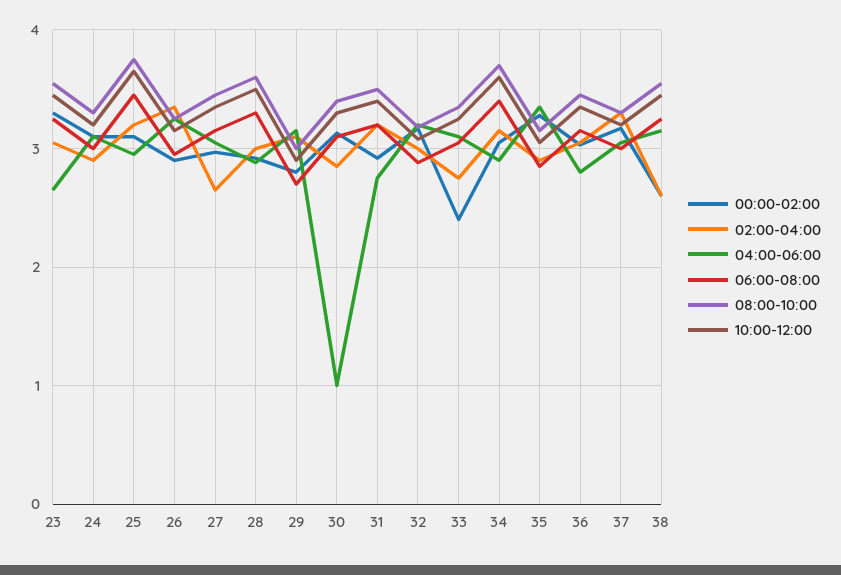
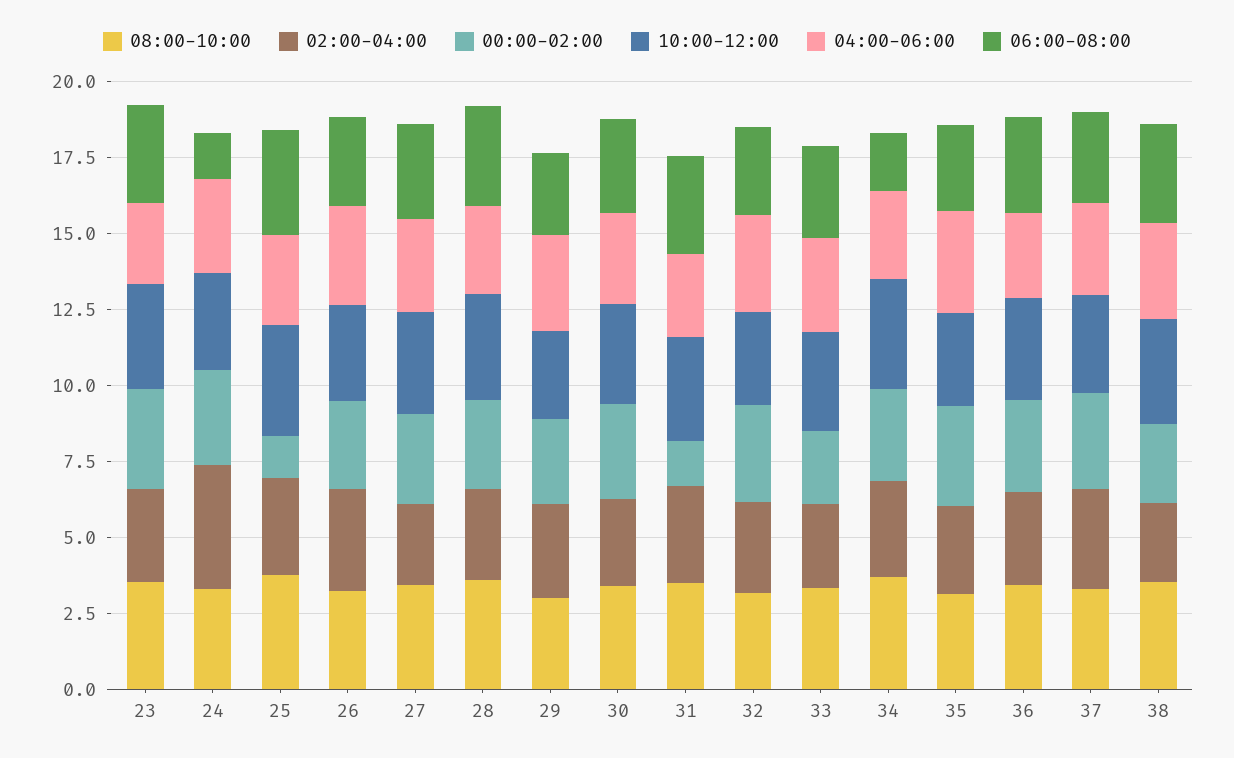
  {
    "00:00-02:00": {
      "23": 3.3,
      "24": 3.1,
-     "25": 3.1,
+     "25": 1.5,
      "26": 2.9,
      "27": 3,
      "28": 2.9,
      "29": 2.8,
      "30": 3.1,
-     "31": 2.9,
+     "31": 1.5,
      "32": 3.2,
      "33": 2.4,
      "34": 3.1,
      "35": 3.3,
      "36": 3,
      "37": 3.2,
      "38": 2.6
    },
    "02:00-04:00": {
      "23": 3.1,
-     "24": 2.9,
+     "24": 4,
      "25": 3.2,
      "26": 3.4,
      "27": 2.7,
      "28": 3,
      "29": 3.1,
      "30": 2.9,
      "31": 3.2,
      "32": 3,
      "33": 2.8,
      "34": 3.2,
      "35": 2.9,
      "36": 3.1,
      "37": 3.3,
      "38": 2.6
    },
    "04:00-06:00": {
      "23": 2.7,
      "24": 3.1,
      "25": 3,
      "26": 3.3,
      "27": 3.1,
      "28": 2.9,
      "29": 3.2,
-     "30": 1,
+     "30": 3,
      "31": 2.8,
      "32": 3.2,
      "33": 3.1,
      "34": 2.9,
      "35": 3.4,
      "36": 2.8,
      "37": 3.1,
      "38": 3.2
    },
    "06:00-08:00": {
      "23": 3.3,
-     "24": 3,
+     "24": 1.5,
      "25": 3.5,
      "26": 3,
      "27": 3.2,
      "28": 3.3,
      "29": 2.7,
      "30": 3.1,
      "31": 3.2,
      "32": 2.9,
      "33": 3.1,
-     "34": 3.4,
+     "34": 2,
      "35": 2.9,
      "36": 3.2,
      "37": 3,
      "38": 3.3
    },
    "08:00-10:00": {
      "23": 3.6,
      "24": 3.3,
      "25": 3.8,
      "26": 3.3,
      "27": 3.5,
      "28": 3.6,
      "29": 3,
      "30": 3.4,
      "31": 3.5,
      "32": 3.2,
      "33": 3.4,
      "34": 3.7,
      "35": 3.2,
      "36": 3.5,
      "37": 3.3,
      "38": 3.6
    },
    "10:00-12:00": {
      "23": 3.5,
      "24": 3.2,
      "25": 3.7,
      "26": 3.2,
      "27": 3.4,
      "28": 3.5,
      "29": 2.9,
      "30": 3.3,
      "31": 3.4,
      "32": 3.1,
      "33": 3.3,
      "34": 3.6,
      "35": 3.1,
      "36": 3.4,
      "37": 3.2,
      "38": 3.5
    }
  }

